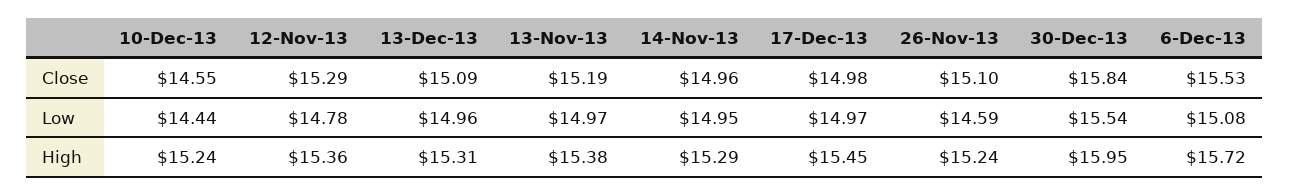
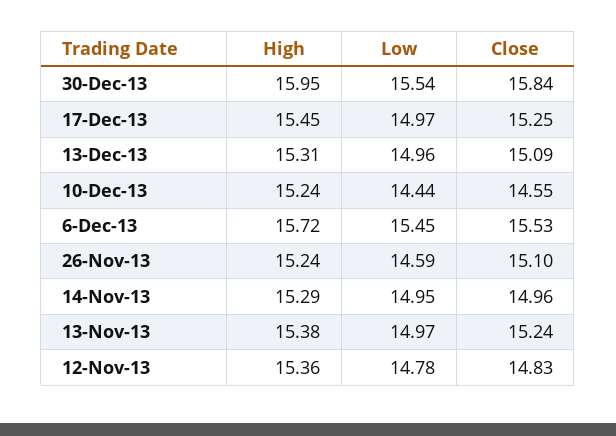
  {
    "10-Dec-13": {
      "Close": 14.55,
      "Low": 14.44,
      "High": 15.24
    },
    "12-Nov-13": {
-     "Close": 15.29,
+     "Close": 14.83,
      "Low": 14.78,
      "High": 15.36
    },
    "13-Dec-13": {
      "Close": 15.09,
      "Low": 14.96,
      "High": 15.31
    },
    "13-Nov-13": {
-     "Close": 15.19,
+     "Close": 15.24,
      "Low": 14.97,
      "High": 15.38
    },
    "14-Nov-13": {
      "Close": 14.96,
      "Low": 14.95,
      "High": 15.29
    },
    "17-Dec-13": {
-     "Close": 14.98,
+     "Close": 15.25,
      "Low": 14.97,
      "High": 15.45
    },
    "26-Nov-13": {
      "Close": 15.1,
      "Low": 14.59,
      "High": 15.24
    },
    "30-Dec-13": {
      "Close": 15.84,
      "Low": 15.54,
      "High": 15.95
    },
    "6-Dec-13": {
      "Close": 15.53,
-     "Low": 15.08,
+     "Low": 15.45,
      "High": 15.72
    }
  }

